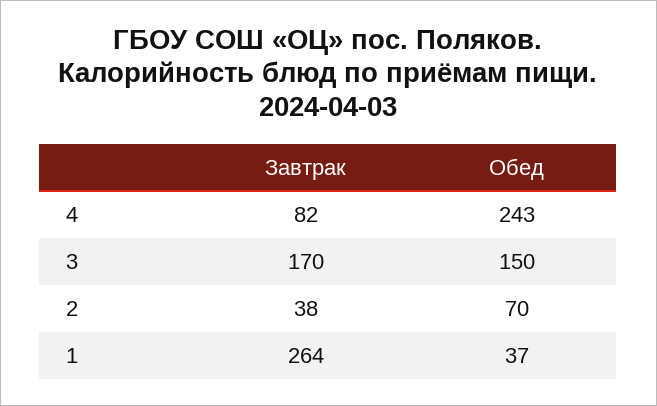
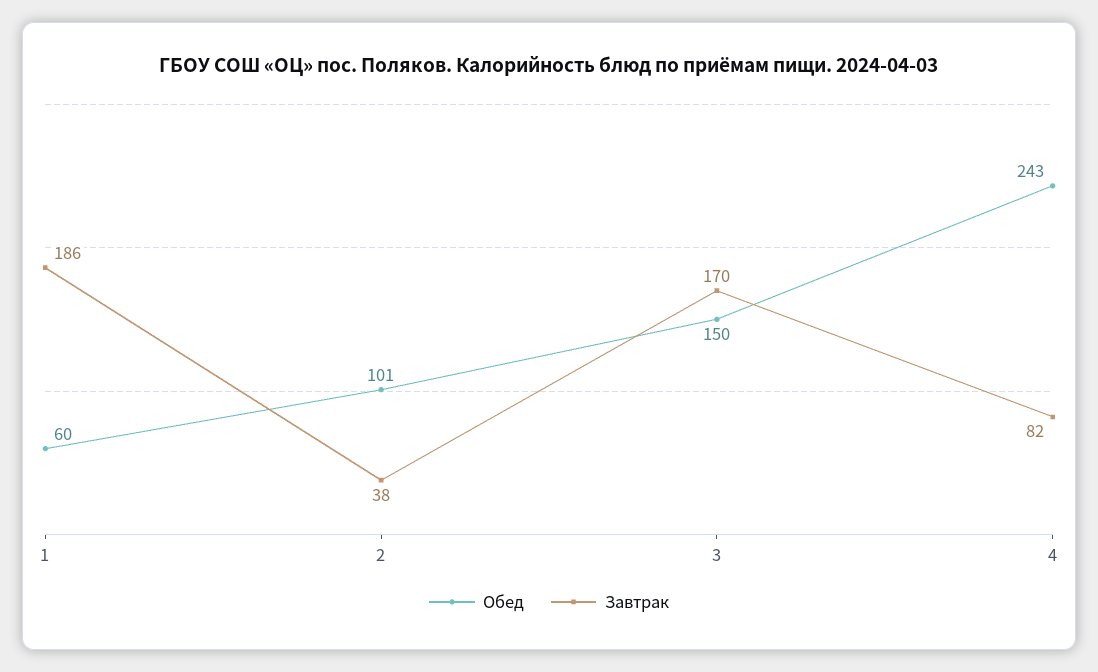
  {
    "Завтрак": {
      "4": 82,
      "3": 170,
      "2": 38,
-     "1": 264
+     "1": 186
    },
    "Обед": {
      "4": 243,
      "3": 150,
-     "2": 70,
+     "2": 101,
-     "1": 37
+     "1": 60
    }
  }

